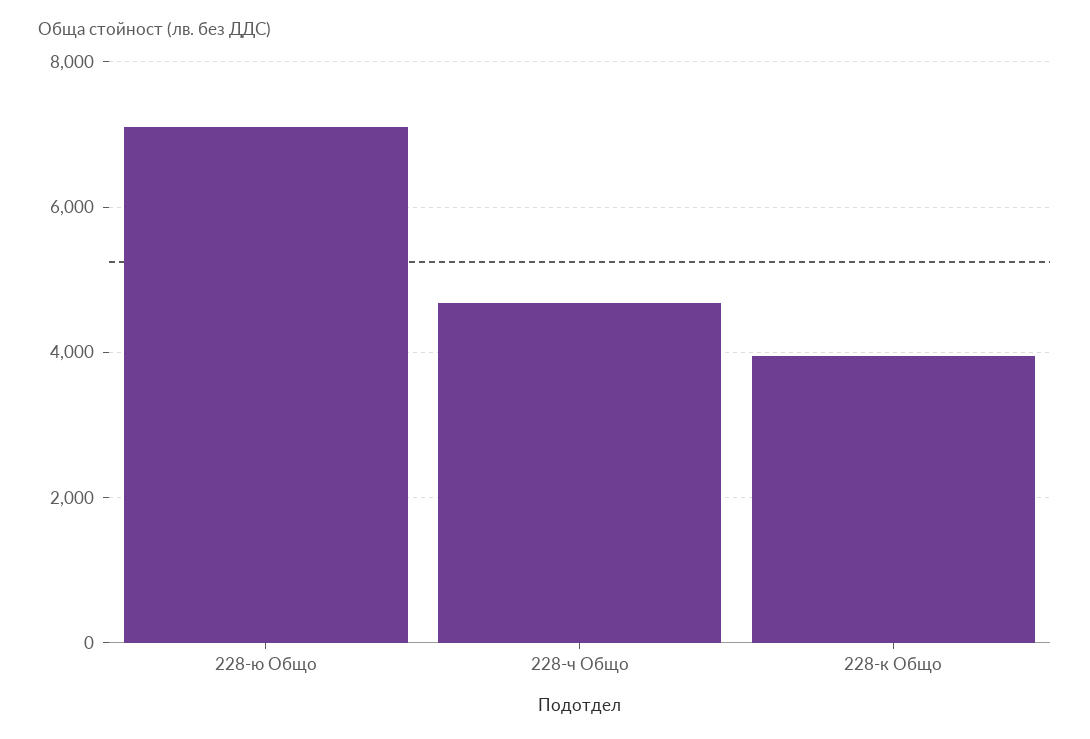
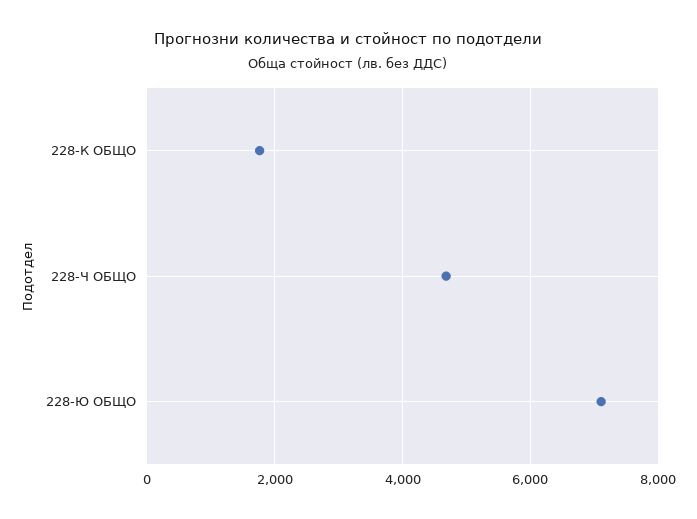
  {
    "228-ю Общо": 7200,
    "228-ч Общо": 4600,
-   "228-к Общо": 4000
+   "228-к Общо": 1800
  }

